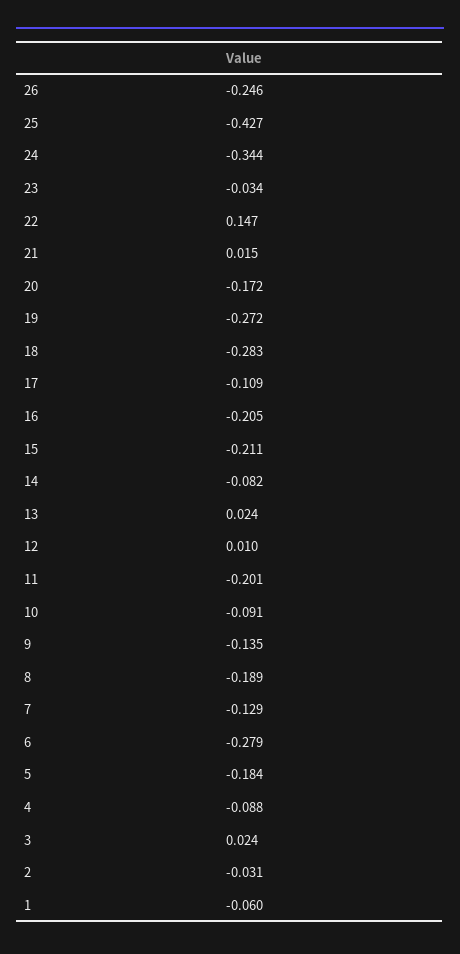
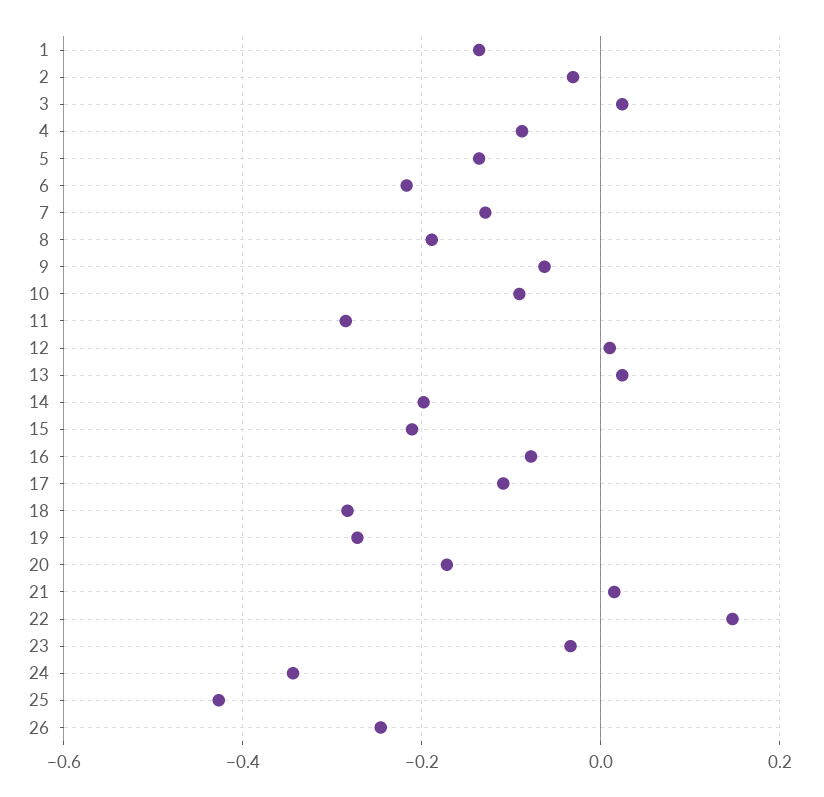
  {
    "26": -0.246,
    "25": -0.427,
    "24": -0.344,
    "23": -0.034,
    "22": 0.147,
    "21": 0.015,
    "20": -0.172,
    "19": -0.272,
    "18": -0.283,
    "17": -0.109,
-   "16": -0.205,
+   "16": -0.08,
    "15": -0.211,
-   "14": -0.082,
+   "14": -0.2,
    "13": 0.024,
    "12": 0.01,
-   "11": -0.201,
+   "11": -0.28,
    "10": -0.091,
-   "9": -0.135,
+   "9": -0.06,
    "8": -0.189,
    "7": -0.129,
-   "6": -0.279,
+   "6": -0.22,
-   "5": -0.184,
+   "5": -0.14,
    "4": -0.088,
    "3": 0.024,
    "2": -0.031,
-   "1": -0.06
+   "1": -0.14
  }

